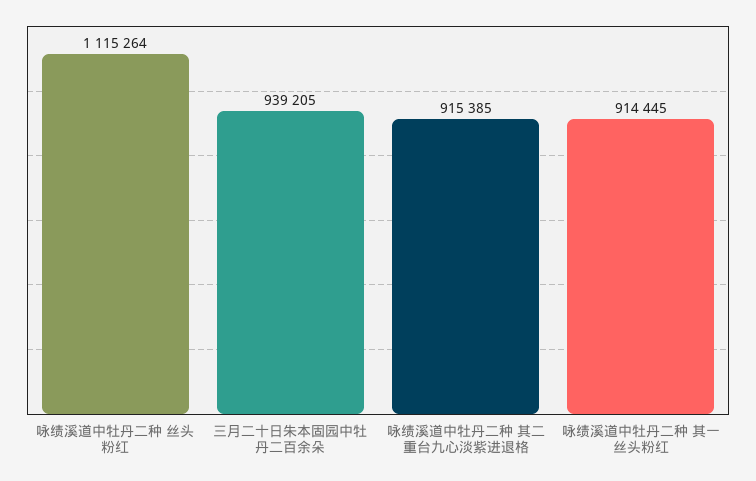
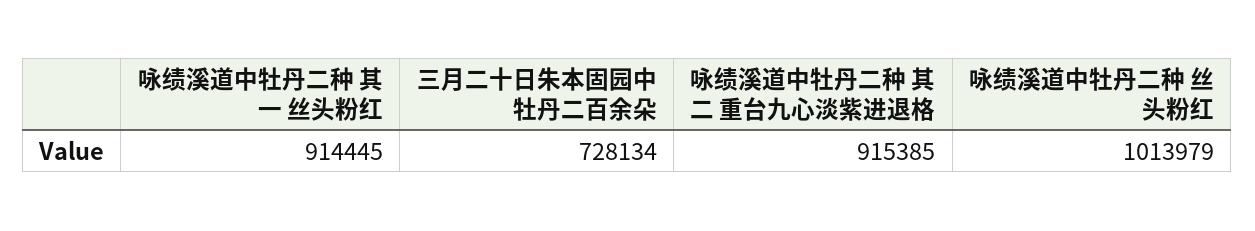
  {
-   "咏绩溪道中牡丹二种 丝头粉红": 1115264,
+   "咏绩溪道中牡丹二种 丝头粉红": 1013979,
-   "三月二十日朱本固园中牡丹二百余朵": 939205,
+   "三月二十日朱本固园中牡丹二百余朵": 728134,
    "咏绩溪道中牡丹二种 其二 重台九心淡紫进退格": 915385,
    "咏绩溪道中牡丹二种 其一 丝头粉红": 914445
  }

